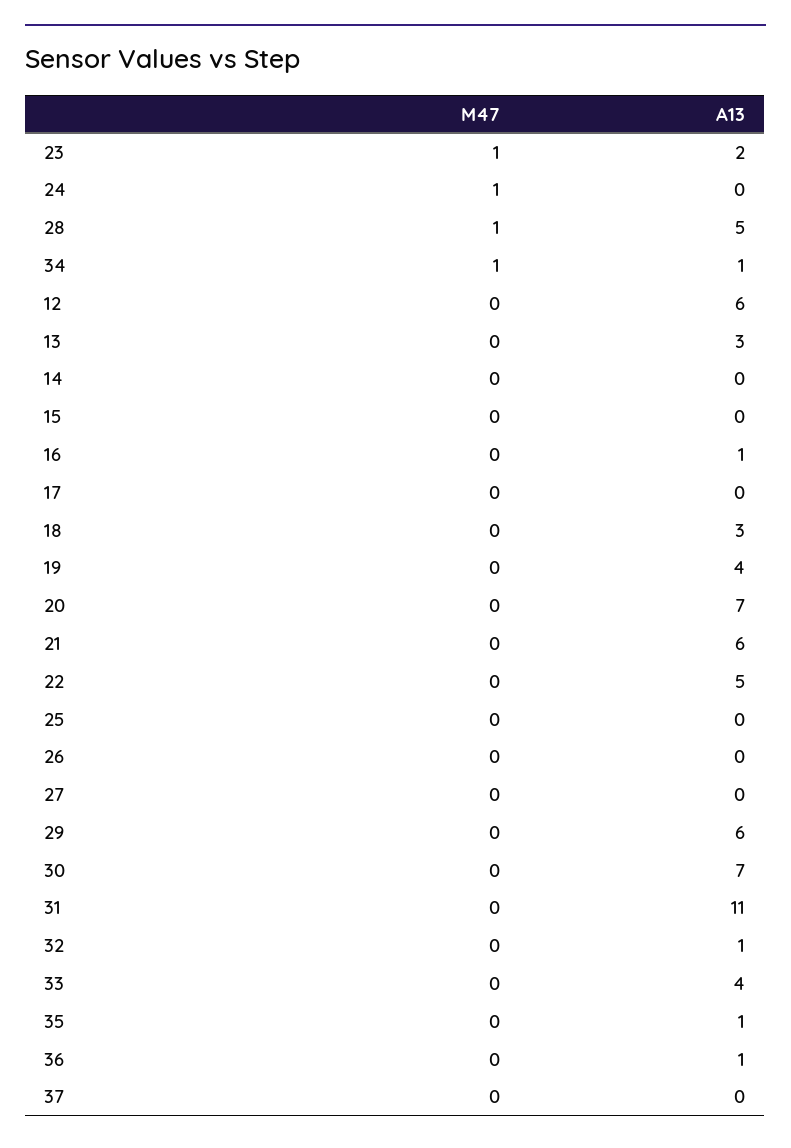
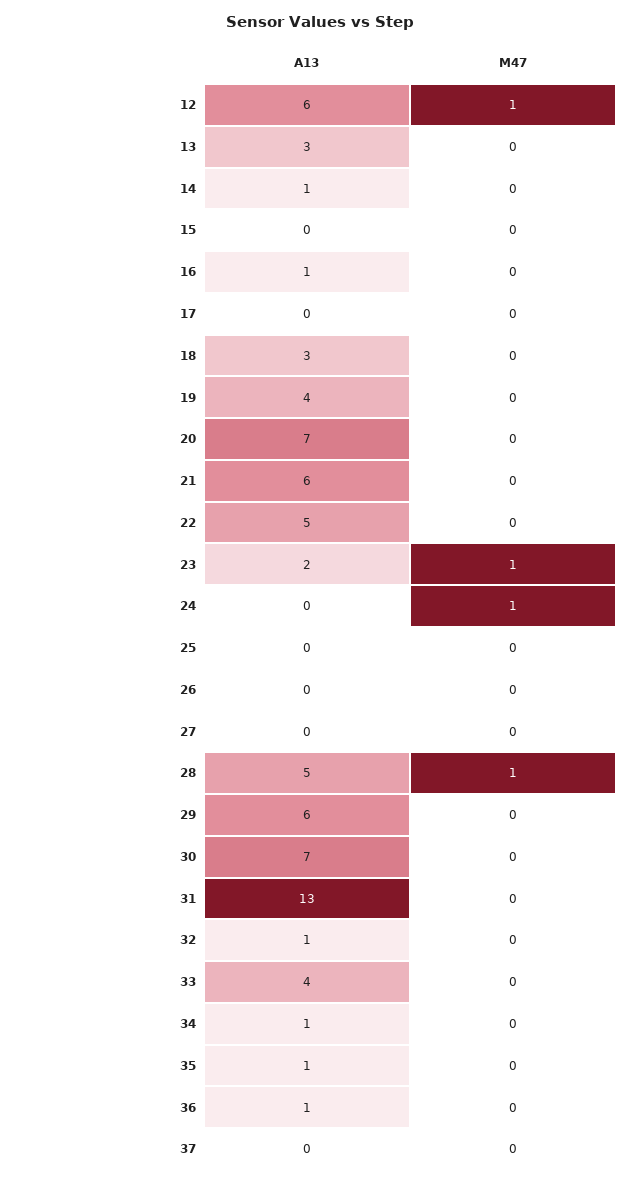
  {
    "M47": {
      "23": 1,
      "24": 1,
      "28": 1,
-     "34": 1,
+     "34": 0,
-     "12": 0,
+     "12": 1,
      "13": 0,
      "14": 0,
      "15": 0,
      "16": 0,
      "17": 0,
      "18": 0,
      "19": 0,
      "20": 0,
      "21": 0,
      "22": 0,
      "25": 0,
      "26": 0,
      "27": 0,
      "29": 0,
      "30": 0,
      "31": 0,
      "32": 0,
      "33": 0,
      "35": 0,
      "36": 0,
      "37": 0
    },
    "A13": {
      "23": 2,
      "24": 0,
      "28": 5,
      "34": 1,
      "12": 6,
      "13": 3,
-     "14": 0,
+     "14": 1,
      "15": 0,
      "16": 1,
      "17": 0,
      "18": 3,
      "19": 4,
      "20": 7,
      "21": 6,
      "22": 5,
      "25": 0,
      "26": 0,
      "27": 0,
      "29": 6,
      "30": 7,
-     "31": 11,
+     "31": 13,
      "32": 1,
      "33": 4,
      "35": 1,
      "36": 1,
      "37": 0
    }
  }

